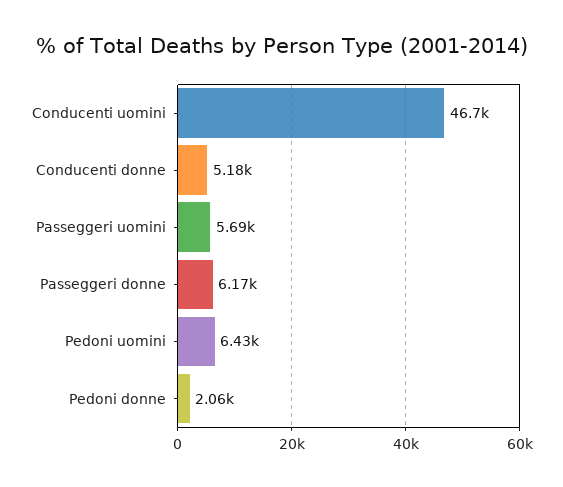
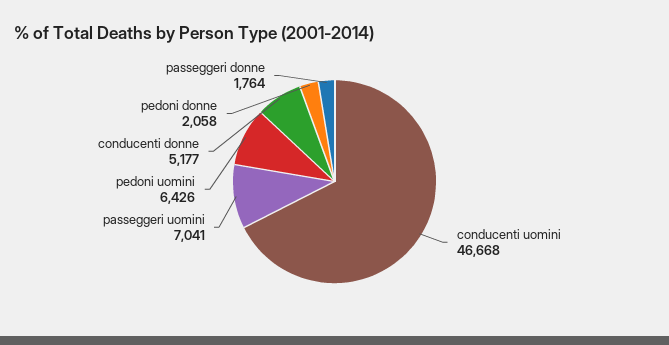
  {
    "Conducenti uomini": 46668,
    "Conducenti donne": 5177,
-   "Passeggeri uomini": 5690,
+   "Passeggeri uomini": 7041,
-   "Passeggeri donne": 6170,
+   "Passeggeri donne": 1764,
    "Pedoni uomini": 6426,
    "Pedoni donne": 2058
  }

